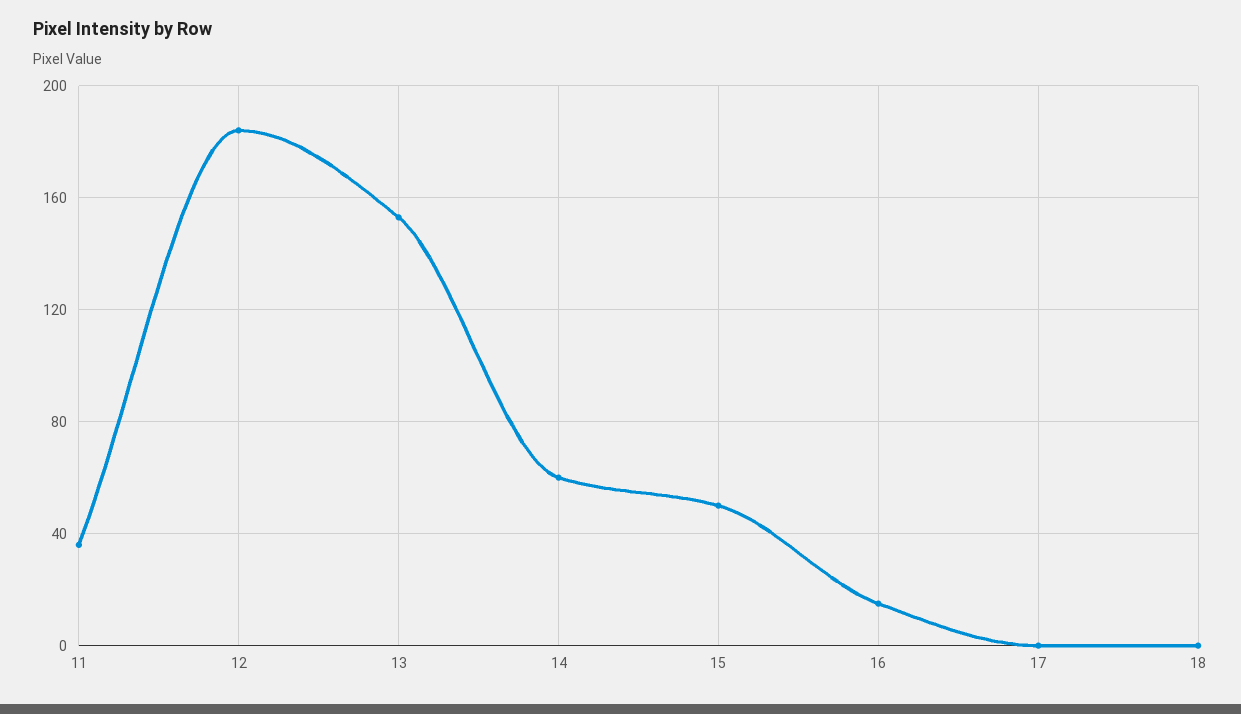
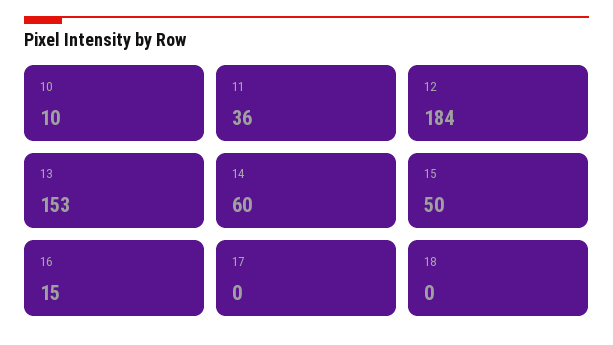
  {
    "11": 36,
    "12": 184,
    "13": 153,
    "14": 60,
    "15": 50,
    "16": 15,
    "17": 0,
-   "18": 0
+   "18": 0,
+   "10": 10
  }

